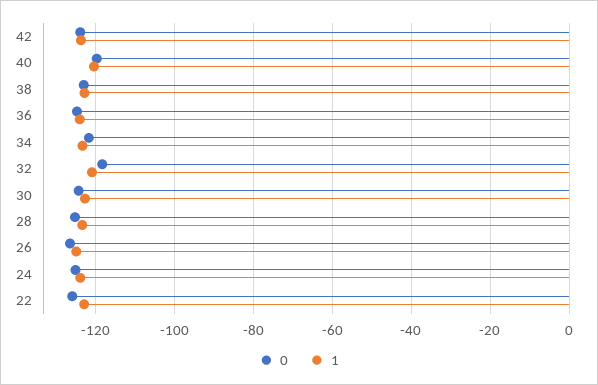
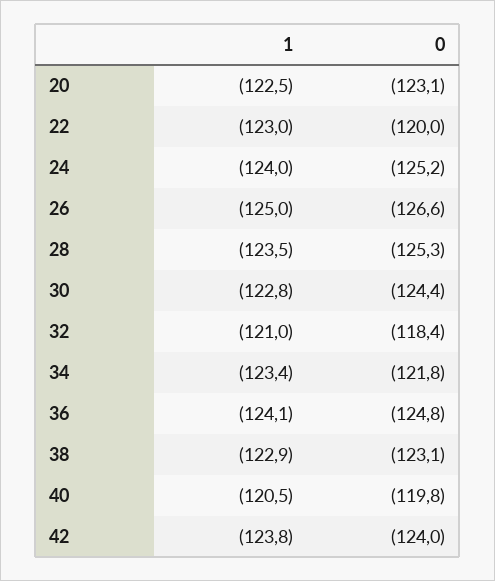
  {
    "0": {
      "42": -124,
      "40": -119.8,
      "38": -123.1,
      "36": -124.8,
      "34": -121.8,
      "32": -118.4,
      "30": -124.4,
      "28": -125.3,
      "26": -126.6,
      "24": -125.2,
-     "22": -126
+     "22": -120,
+     "20": -123.1
    },
    "1": {
      "42": -123.8,
      "40": -120.5,
      "38": -122.9,
      "36": -124.1,
      "34": -123.4,
      "32": -121,
      "30": -122.8,
      "28": -123.5,
      "26": -125,
      "24": -124,
-     "22": -123
+     "22": -123,
+     "20": -122.5
    }
  }

